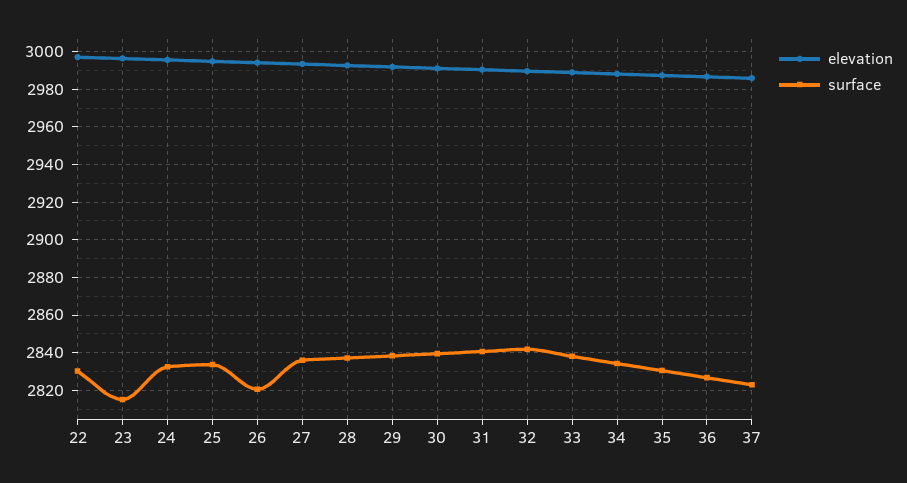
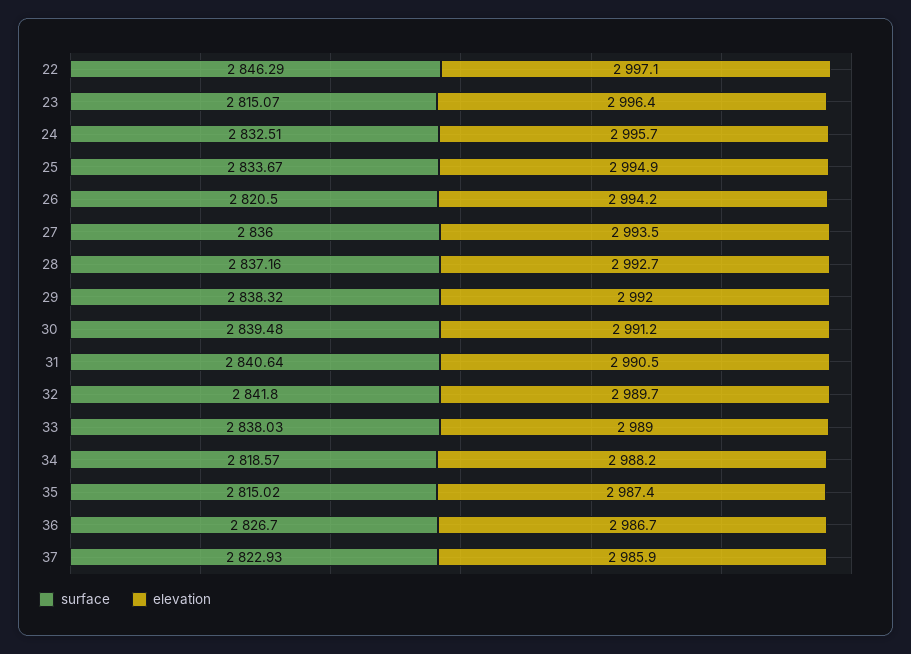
  {
    "elevation": {
      "22": 2997.1,
      "23": 2996.4,
      "24": 2995.7,
      "25": 2994.9,
      "26": 2994.2,
      "27": 2993.5,
      "28": 2992.7,
      "29": 2992,
      "30": 2991.2,
      "31": 2990.5,
      "32": 2989.7,
      "33": 2989,
      "34": 2988.2,
      "35": 2987.4,
      "36": 2986.7,
      "37": 2985.9
    },
    "surface": {
-     "22": 2830,
+     "22": 2846.29,
      "23": 2815.07,
      "24": 2832.51,
      "25": 2833.67,
      "26": 2820.5,
      "27": 2836,
      "28": 2837.16,
      "29": 2838.32,
      "30": 2839.48,
      "31": 2840.64,
      "32": 2841.8,
      "33": 2838.03,
-     "34": 2835,
+     "34": 2818.57,
-     "35": 2830,
+     "35": 2815.02,
      "36": 2826.7,
      "37": 2822.93
    }
  }

